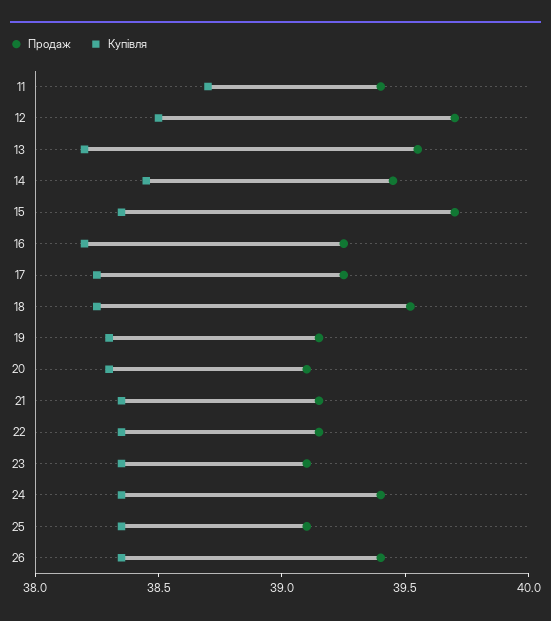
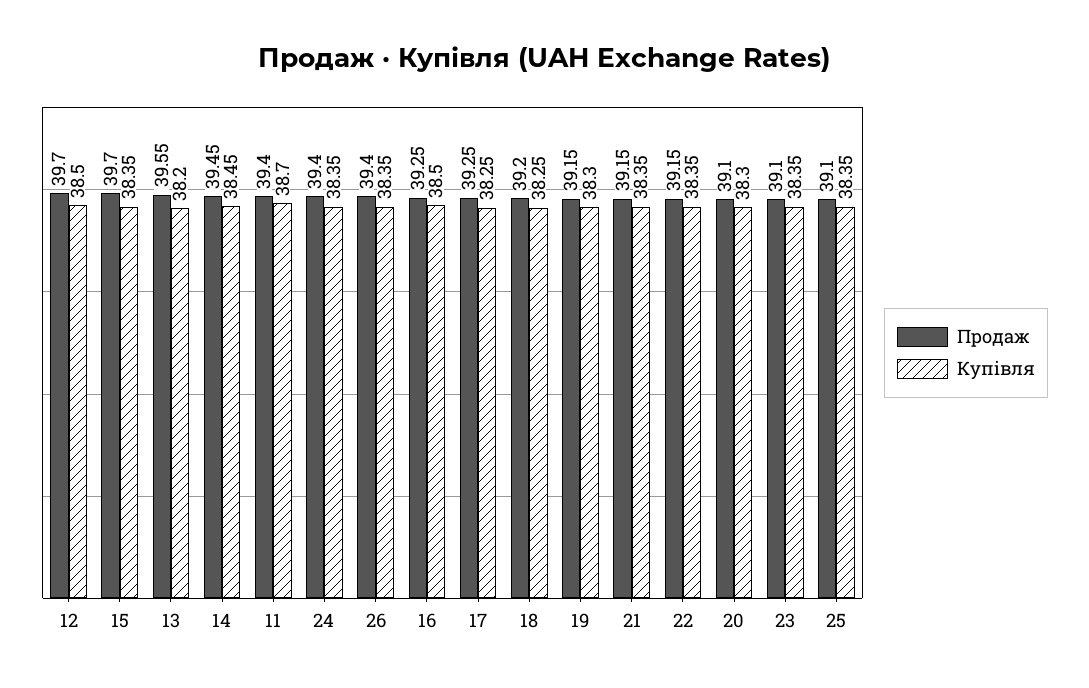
  {
    "Продаж": {
      "11": 39.4,
      "12": 39.7,
      "13": 39.55,
      "14": 39.45,
      "15": 39.7,
      "16": 39.25,
      "17": 39.25,
-     "18": 39.5,
+     "18": 39.2,
      "19": 39.15,
      "20": 39.1,
      "21": 39.15,
      "22": 39.15,
      "23": 39.1,
      "24": 39.4,
      "25": 39.1,
      "26": 39.4
    },
    "Купівля": {
      "11": 38.7,
      "12": 38.5,
      "13": 38.2,
      "14": 38.45,
      "15": 38.35,
-     "16": 38.2,
+     "16": 38.5,
      "17": 38.25,
      "18": 38.25,
      "19": 38.3,
      "20": 38.3,
      "21": 38.35,
      "22": 38.35,
      "23": 38.35,
      "24": 38.35,
      "25": 38.35,
      "26": 38.35
    }
  }

